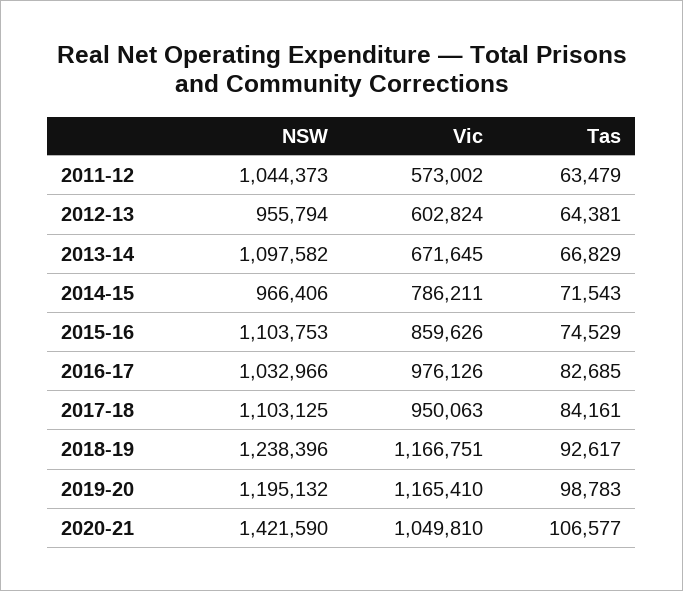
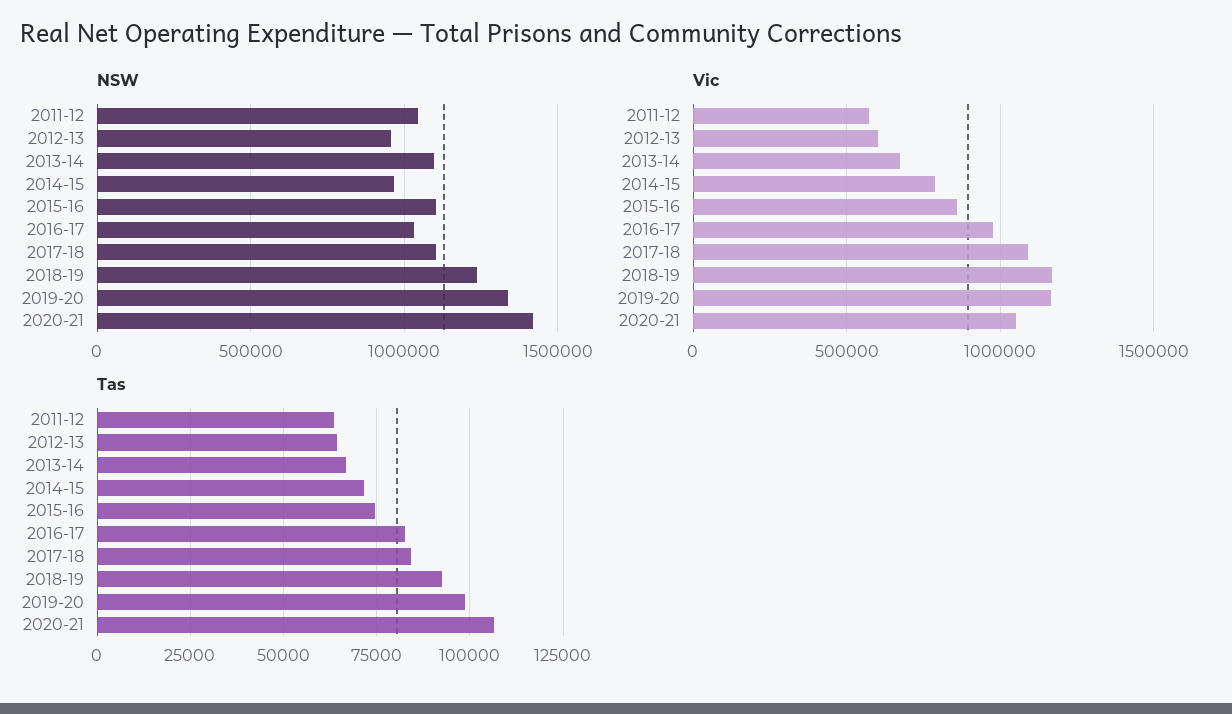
  {
    "NSW": {
      "2011-12": 1044373,
      "2012-13": 955794,
      "2013-14": 1097582,
      "2014-15": 966406,
      "2015-16": 1103753,
      "2016-17": 1032966,
      "2017-18": 1103125,
      "2018-19": 1238396,
-     "2019-20": 1195132,
+     "2019-20": 1350000,
      "2020-21": 1421590
    },
    "Vic": {
      "2011-12": 573002,
      "2012-13": 602824,
      "2013-14": 671645,
      "2014-15": 786211,
      "2015-16": 859626,
      "2016-17": 976126,
-     "2017-18": 950063,
+     "2017-18": 1100000,
      "2018-19": 1166751,
      "2019-20": 1165410,
      "2020-21": 1049810
    },
    "Tas": {
      "2011-12": 63479,
      "2012-13": 64381,
      "2013-14": 66829,
      "2014-15": 71543,
      "2015-16": 74529,
      "2016-17": 82685,
      "2017-18": 84161,
      "2018-19": 92617,
      "2019-20": 98783,
      "2020-21": 106577
    }
  }

